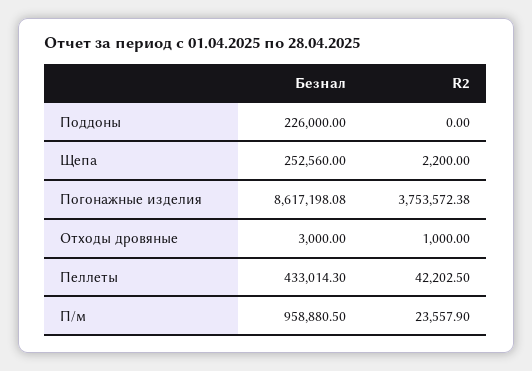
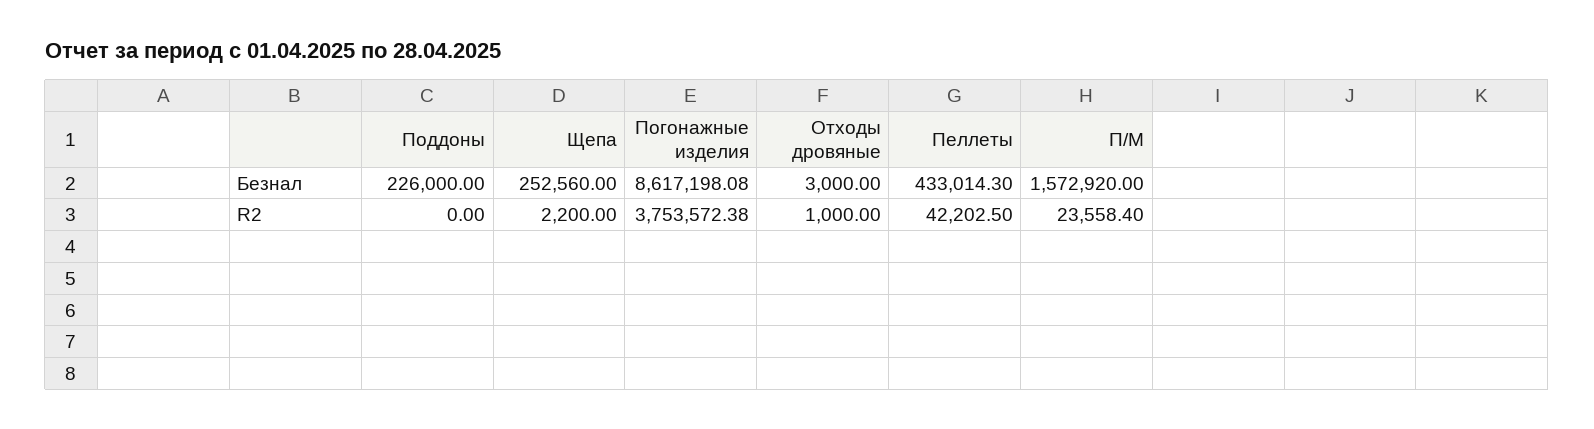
  {
    "Безнал": {
      "Поддоны": 226000,
      "Щепа": 252560,
      "Погонажные изделия": 8617198.08,
      "Отходы дровяные": 3000,
      "Пеллеты": 433014.3,
-     "П/м": 958880.5
+     "П/м": 1572920
    },
    "R2": {
      "Поддоны": 0,
      "Щепа": 2200,
      "Погонажные изделия": 3753572.38,
      "Отходы дровяные": 1000,
      "Пеллеты": 42202.5,
-     "П/м": 23557.9
+     "П/м": 23558.4
    }
  }

